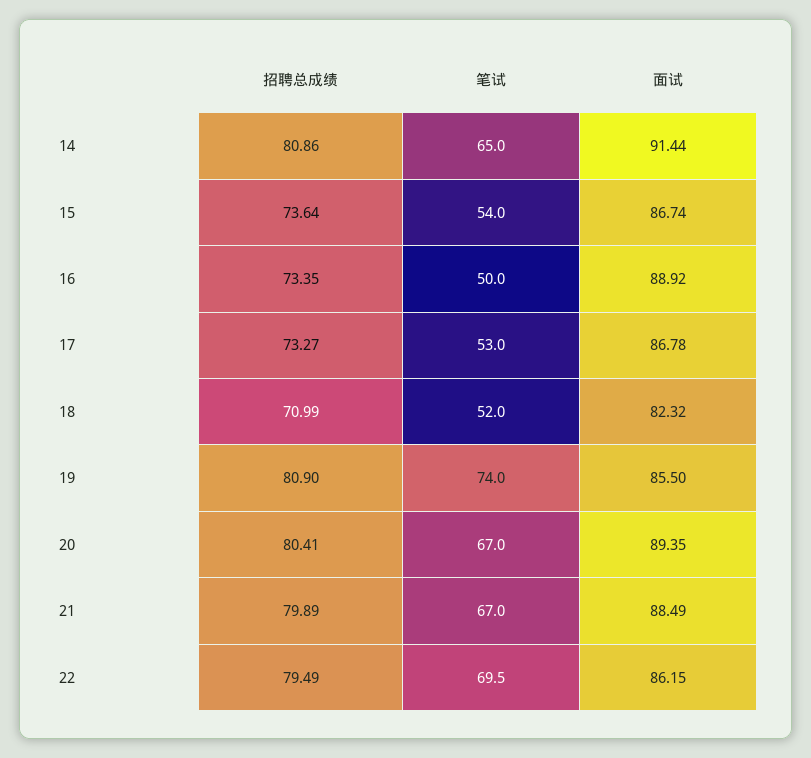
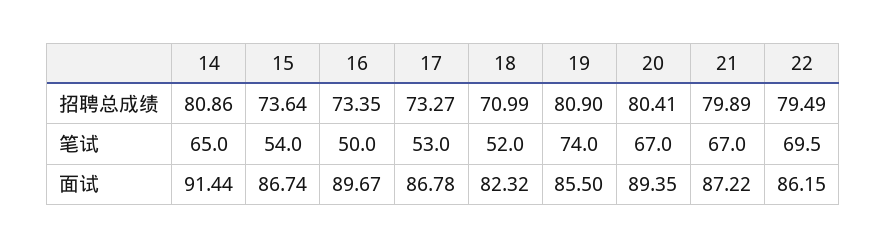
  {
    "招聘总成绩": {
      "14": 80.86,
      "15": 73.64,
      "16": 73.35,
      "17": 73.27,
      "18": 70.99,
      "19": 80.9,
      "20": 80.41,
      "21": 79.89,
      "22": 79.49
    },
    "笔试": {
      "14": 65,
      "15": 54,
      "16": 50,
      "17": 53,
      "18": 52,
      "19": 74,
      "20": 67,
      "21": 67,
      "22": 69.5
    },
    "面试": {
      "14": 91.44,
      "15": 86.74,
-     "16": 88.92,
+     "16": 89.67,
      "17": 86.78,
      "18": 82.32,
      "19": 85.5,
      "20": 89.35,
-     "21": 88.49,
+     "21": 87.22,
      "22": 86.15
    }
  }

